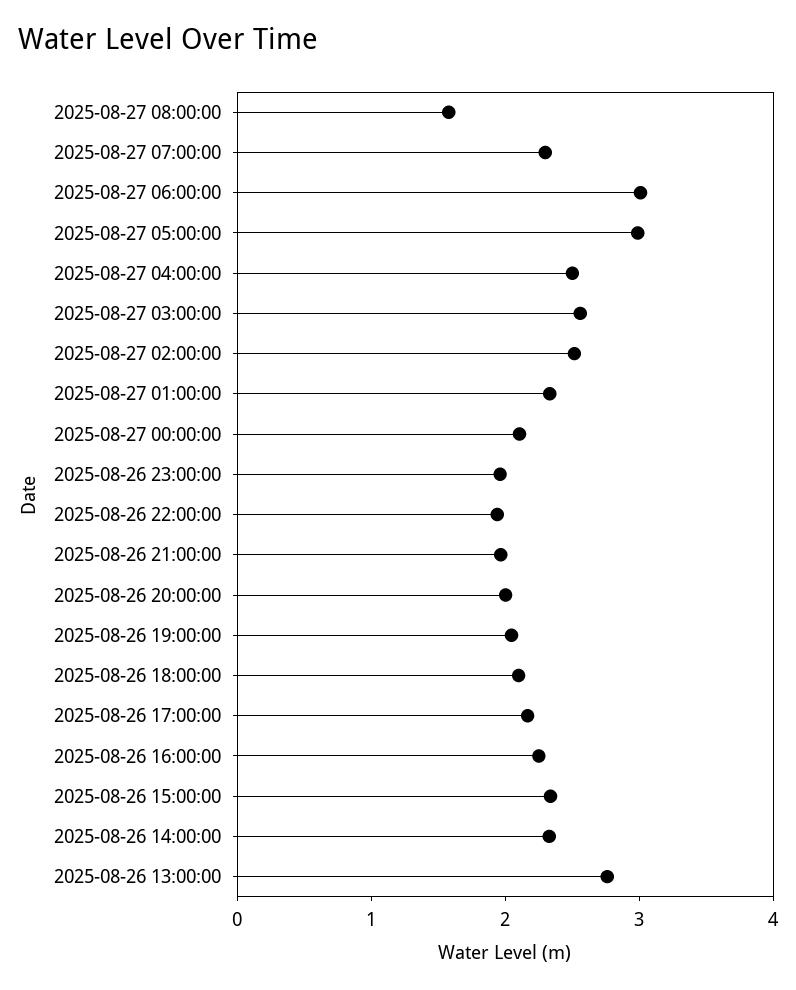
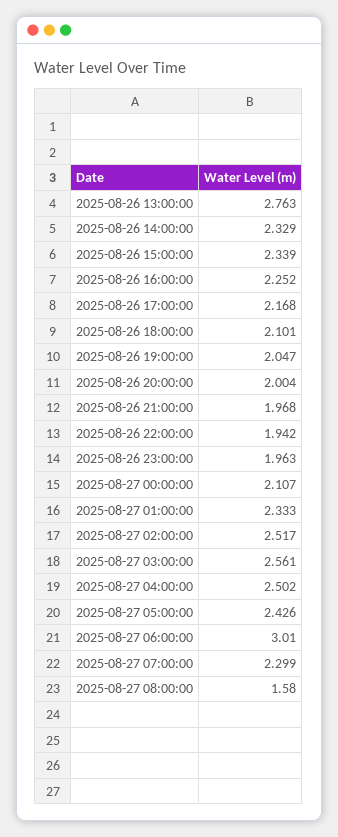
  {
    "2025-08-27 08:00:00": 1.58,
    "2025-08-27 07:00:00": 2.299,
    "2025-08-27 06:00:00": 3.01,
-   "2025-08-27 05:00:00": 3,
+   "2025-08-27 05:00:00": 2.426,
    "2025-08-27 04:00:00": 2.502,
    "2025-08-27 03:00:00": 2.561,
    "2025-08-27 02:00:00": 2.517,
    "2025-08-27 01:00:00": 2.333,
    "2025-08-27 00:00:00": 2.107,
    "2025-08-26 23:00:00": 1.963,
    "2025-08-26 22:00:00": 1.942,
    "2025-08-26 21:00:00": 1.968,
    "2025-08-26 20:00:00": 2.004,
    "2025-08-26 19:00:00": 2.047,
    "2025-08-26 18:00:00": 2.101,
    "2025-08-26 17:00:00": 2.168,
    "2025-08-26 16:00:00": 2.252,
    "2025-08-26 15:00:00": 2.339,
    "2025-08-26 14:00:00": 2.329,
    "2025-08-26 13:00:00": 2.763
  }

